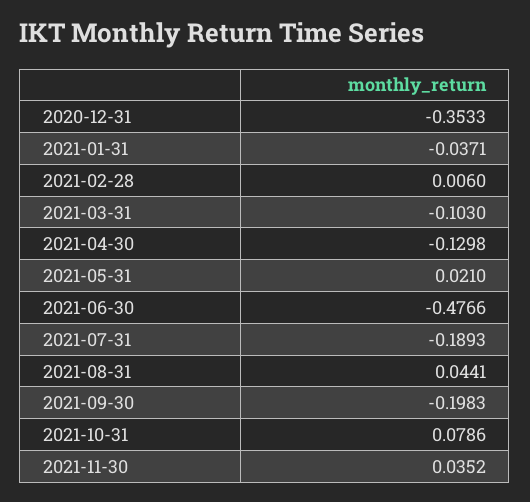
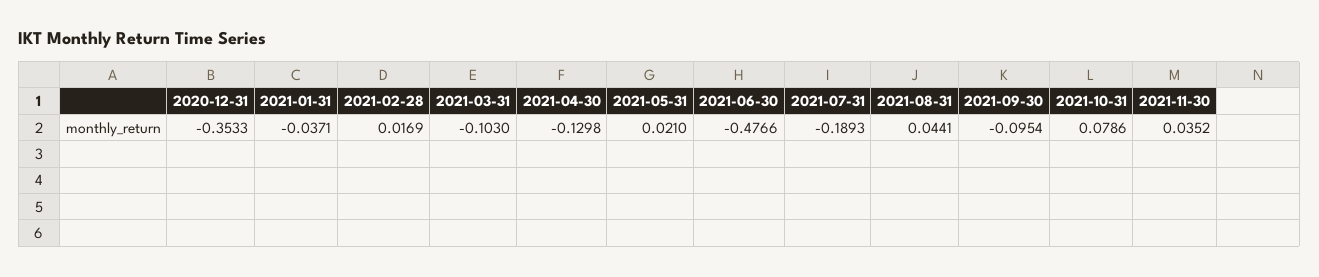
  {
    "2020-12-31": -0.3533,
    "2021-01-31": -0.0371,
-   "2021-02-28": 0.006,
+   "2021-02-28": 0.0169,
    "2021-03-31": -0.103,
    "2021-04-30": -0.1298,
    "2021-05-31": 0.021,
    "2021-06-30": -0.4766,
    "2021-07-31": -0.1893,
    "2021-08-31": 0.0441,
-   "2021-09-30": -0.1983,
+   "2021-09-30": -0.0954,
    "2021-10-31": 0.0786,
    "2021-11-30": 0.0352
  }

